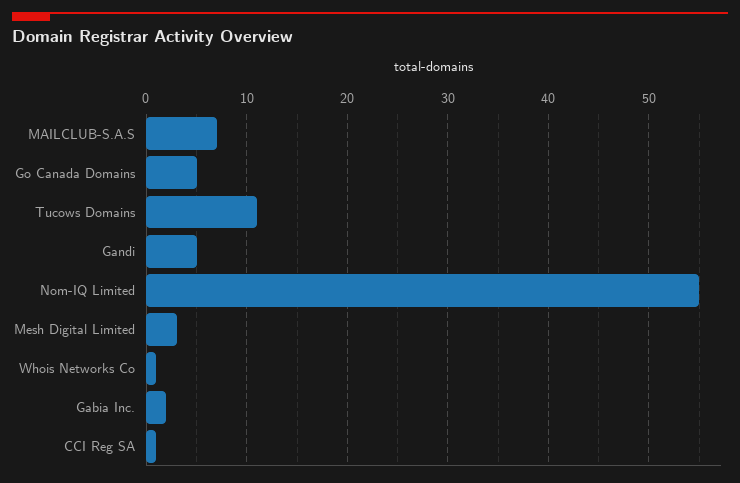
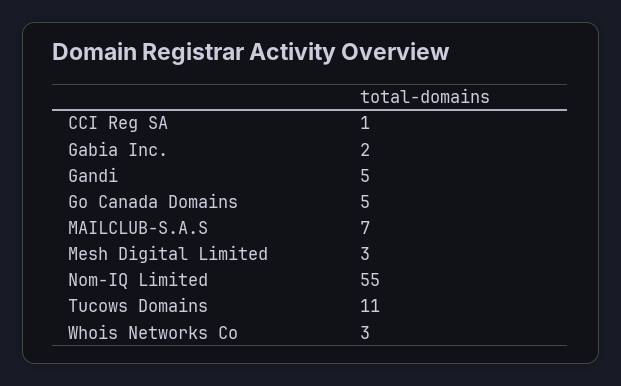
  {
    "MAILCLUB-S.A.S": 7,
    "Go Canada Domains": 5,
    "Tucows Domains": 11,
    "Gandi": 5,
    "Nom-IQ Limited": 55,
    "Mesh Digital Limited": 3,
-   "Whois Networks Co": 1,
+   "Whois Networks Co": 3,
    "Gabia Inc.": 2,
    "CCI Reg SA": 1
  }

